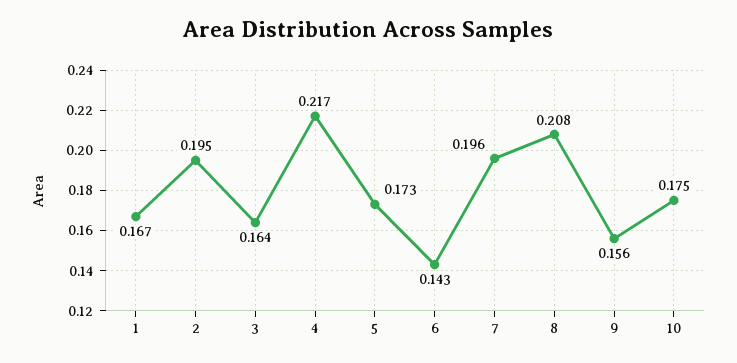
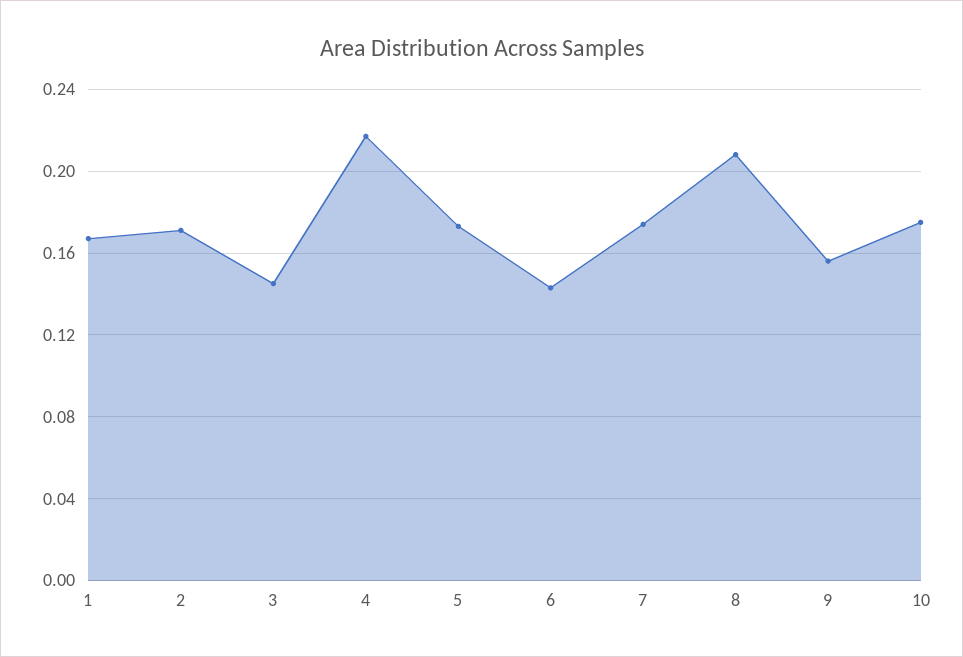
  {
    "1": 0.167,
-   "2": 0.195,
+   "2": 0.17,
-   "3": 0.164,
+   "3": 0.145,
    "4": 0.217,
    "5": 0.173,
    "6": 0.143,
-   "7": 0.196,
+   "7": 0.175,
    "8": 0.208,
    "9": 0.156,
    "10": 0.175
  }

